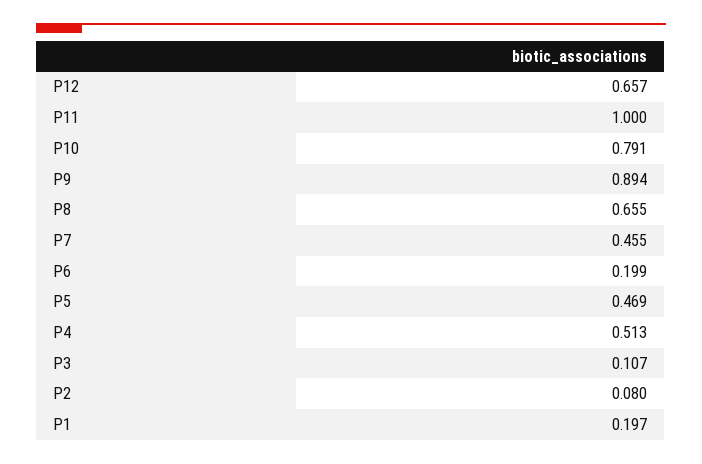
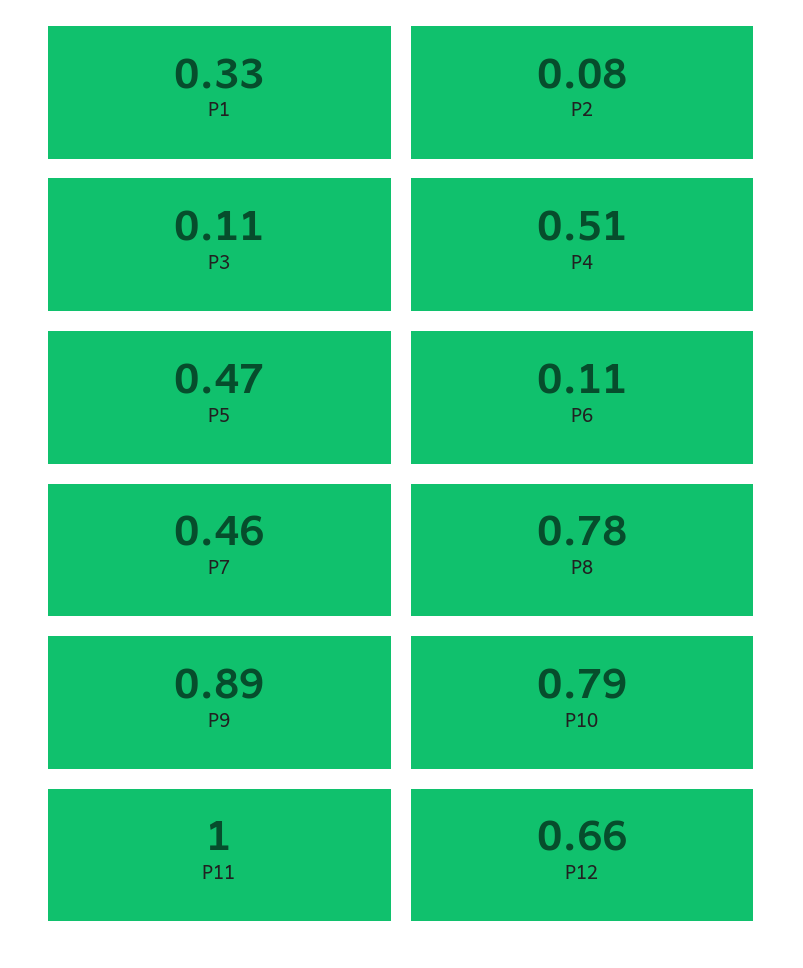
  {
    "P12": 0.657,
    "P11": 1,
    "P10": 0.791,
    "P9": 0.894,
-   "P8": 0.655,
+   "P8": 0.78,
    "P7": 0.455,
-   "P6": 0.199,
+   "P6": 0.11,
    "P5": 0.469,
    "P4": 0.513,
    "P3": 0.107,
    "P2": 0.08,
-   "P1": 0.197
+   "P1": 0.33
  }

